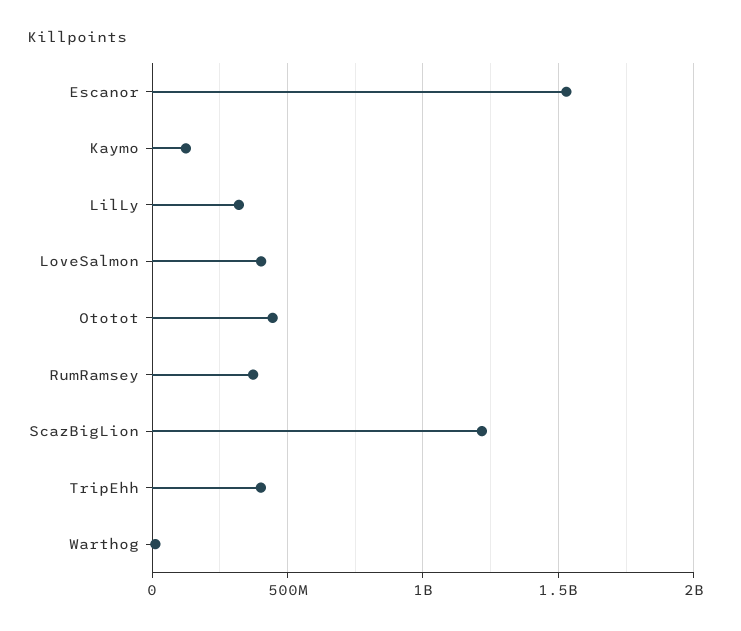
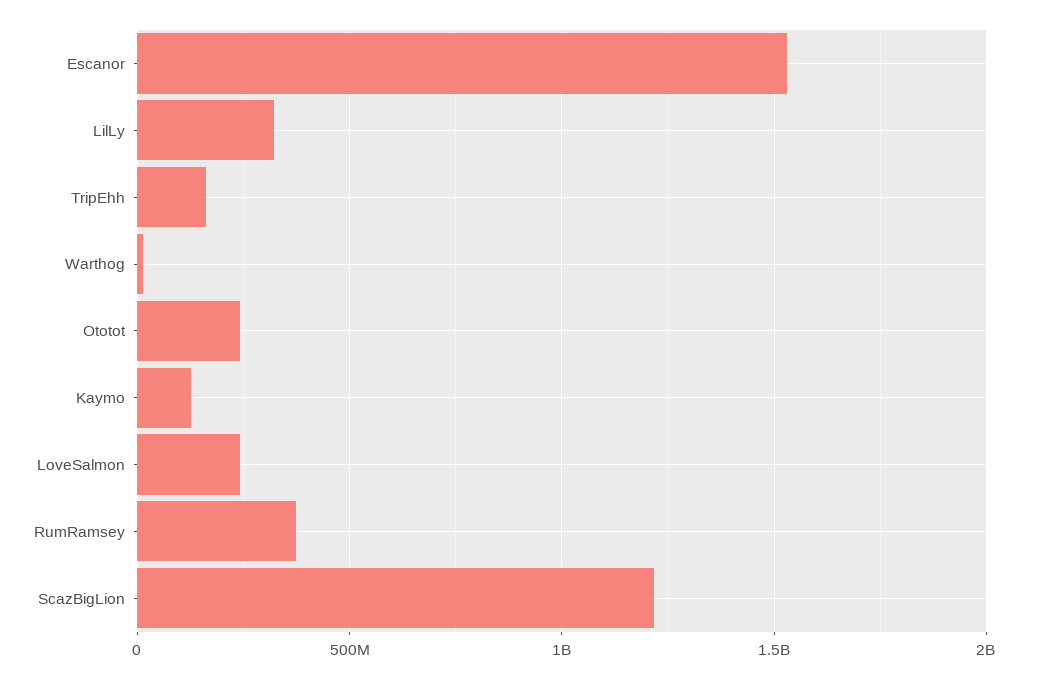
  {
    "Escanor": 1550000000,
    "Kaymo": 150000000,
    "LilLy": 300000000,
-   "LoveSalmon": 400000000,
+   "LoveSalmon": 250000000,
-   "Ototot": 450000000,
+   "Ototot": 250000000,
    "RumRamsey": 350000000,
    "ScazBigLion": 1200000000,
-   "TripEhh": 400000000,
+   "TripEhh": 150000000,
    "Warthog": 0
  }

